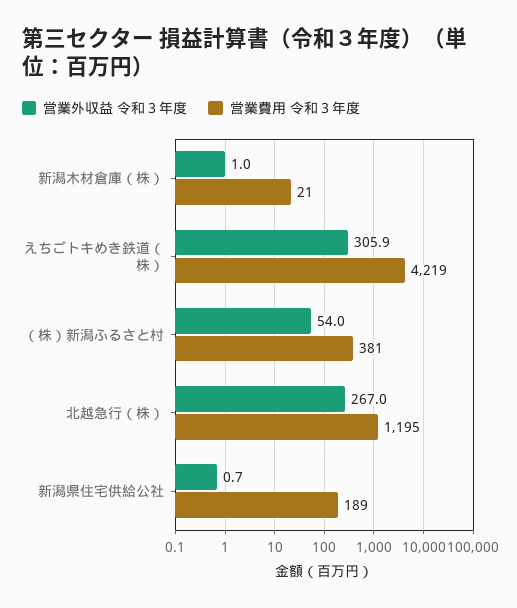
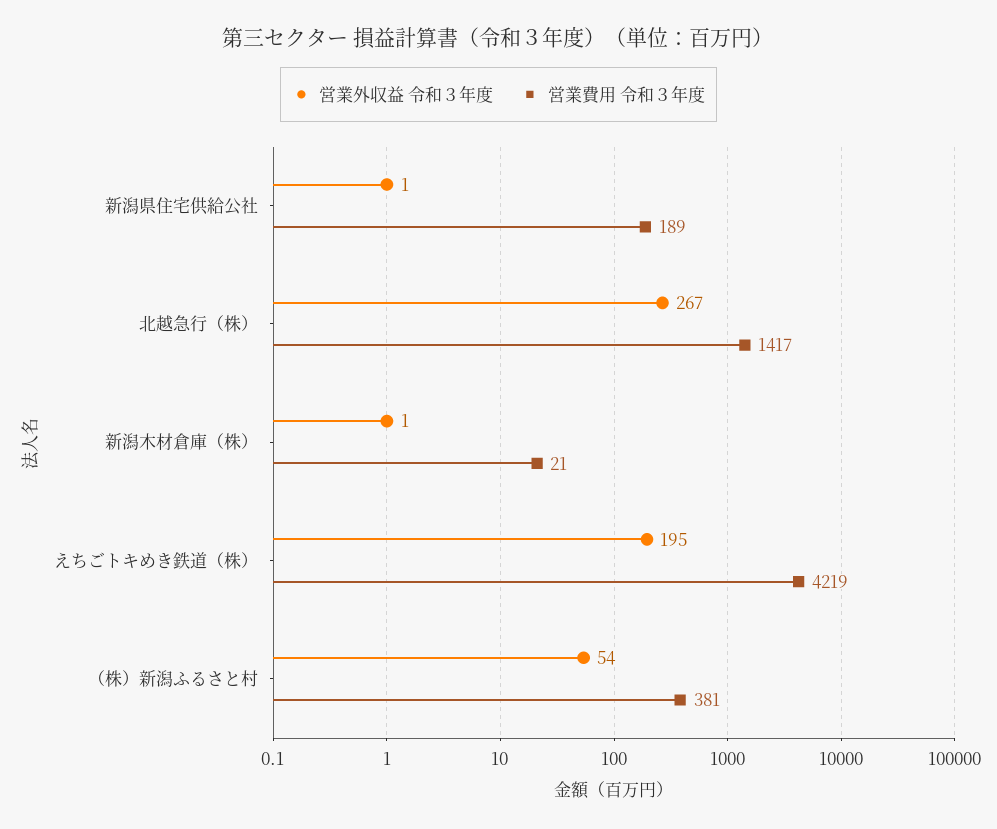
  {
    "営業外収益 令和３年度": {
      "新潟木材倉庫（株）": 1,
-     "えちごトキめき鉄道（株）": 305.9,
+     "えちごトキめき鉄道（株）": 195,
      "（株）新潟ふるさと村": 54,
      "北越急行（株）": 267,
      "新潟県住宅供給公社": 0.7
    },
    "営業費用 令和３年度": {
      "新潟木材倉庫（株）": 21,
      "えちごトキめき鉄道（株）": 4219,
      "（株）新潟ふるさと村": 381,
-     "北越急行（株）": 1195,
+     "北越急行（株）": 1417,
      "新潟県住宅供給公社": 189
    }
  }

